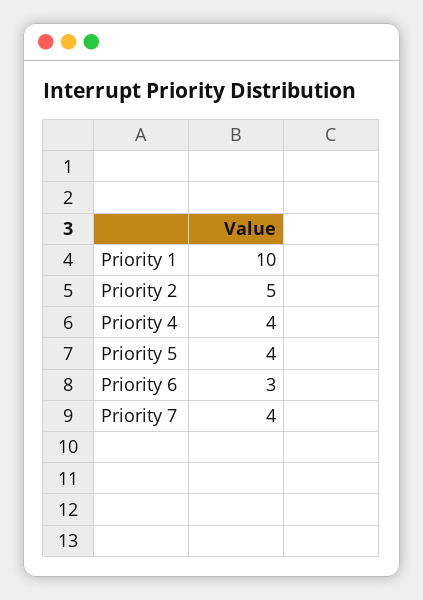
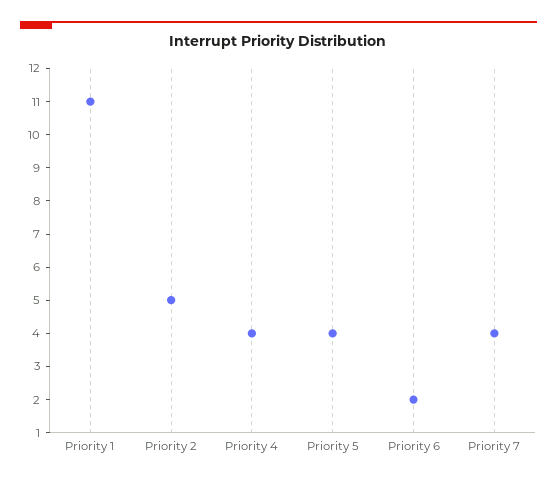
  {
-   "Priority 1": 10,
+   "Priority 1": 11,
    "Priority 2": 5,
    "Priority 4": 4,
    "Priority 5": 4,
-   "Priority 6": 3,
+   "Priority 6": 2,
    "Priority 7": 4
  }

